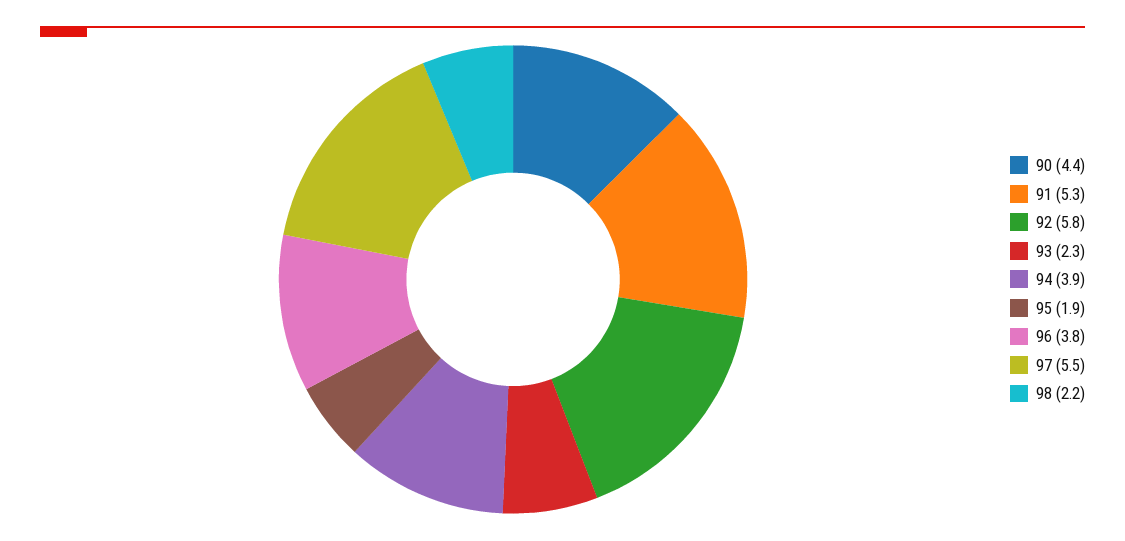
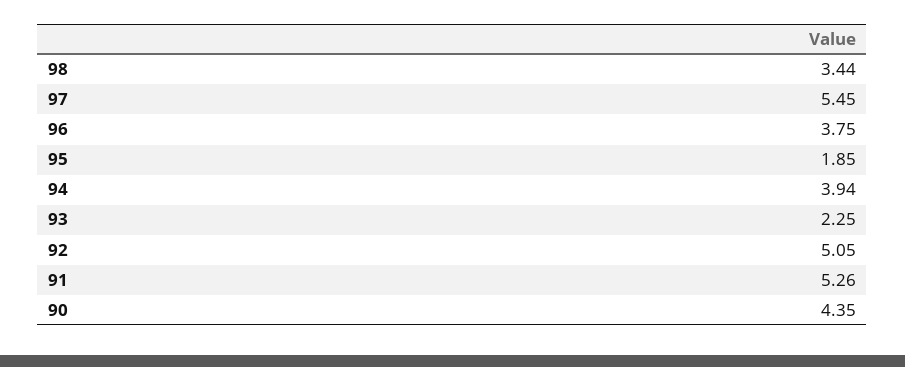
  {
    "90": 4.35,
    "91": 5.26,
-   "92": 5.8,
+   "92": 5.05,
    "93": 2.25,
    "94": 3.94,
    "95": 1.85,
    "96": 3.75,
    "97": 5.45,
-   "98": 2.2
+   "98": 3.44
  }

